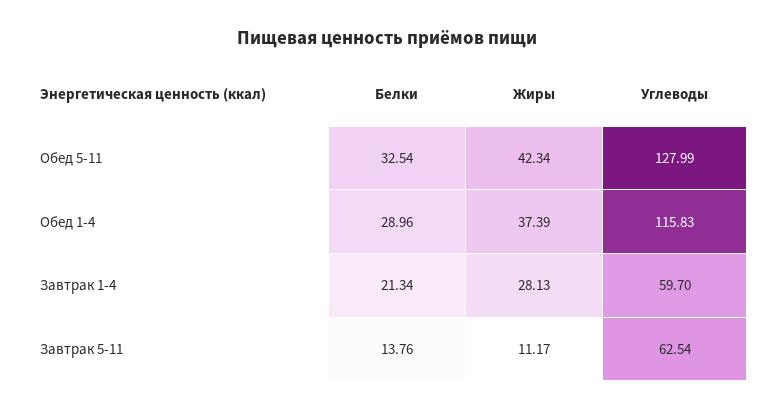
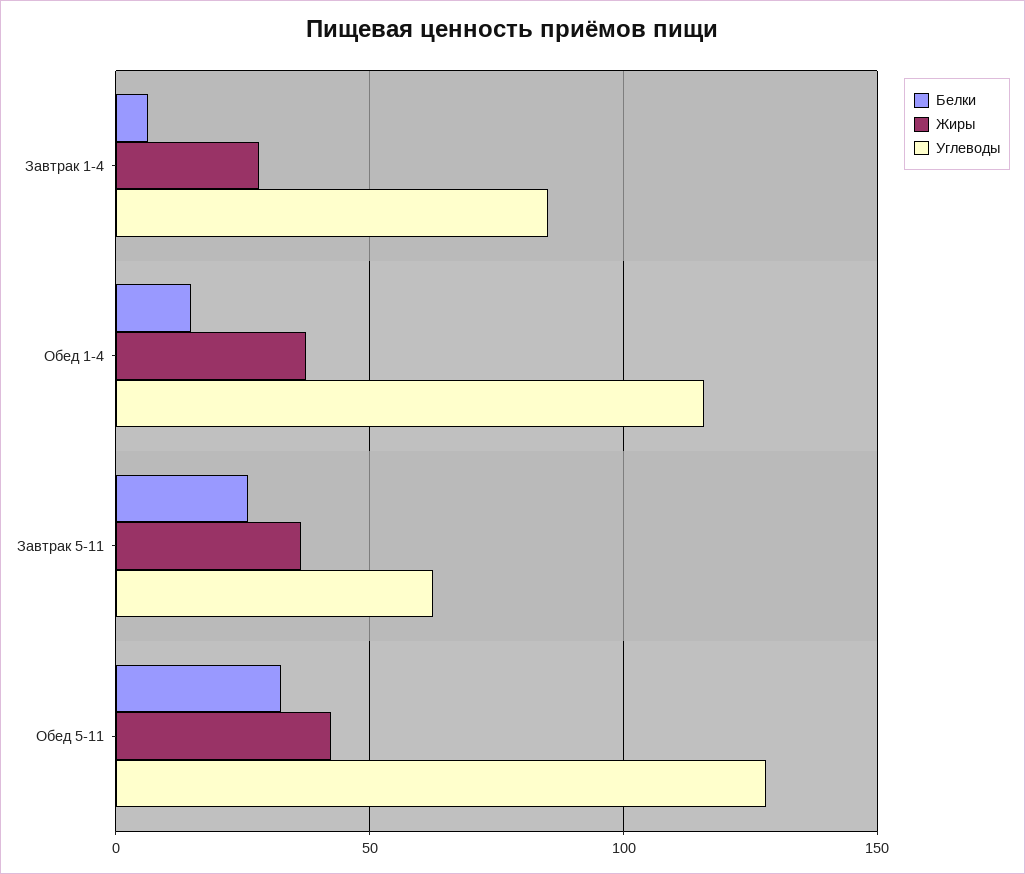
  {
    "Белки": {
      "Обед 5-11": 32.54,
-     "Обед 1-4": 28.96,
+     "Обед 1-4": 15,
-     "Завтрак 1-4": 21.34,
+     "Завтрак 1-4": 5,
-     "Завтрак 5-11": 13.76
+     "Завтрак 5-11": 25
    },
    "Жиры": {
      "Обед 5-11": 42.34,
      "Обед 1-4": 37.39,
      "Завтрак 1-4": 28.13,
-     "Завтрак 5-11": 11.17
+     "Завтрак 5-11": 35
    },
    "Углеводы": {
      "Обед 5-11": 127.99,
      "Обед 1-4": 115.83,
-     "Завтрак 1-4": 59.7,
+     "Завтрак 1-4": 85,
      "Завтрак 5-11": 62.54
    }
  }

